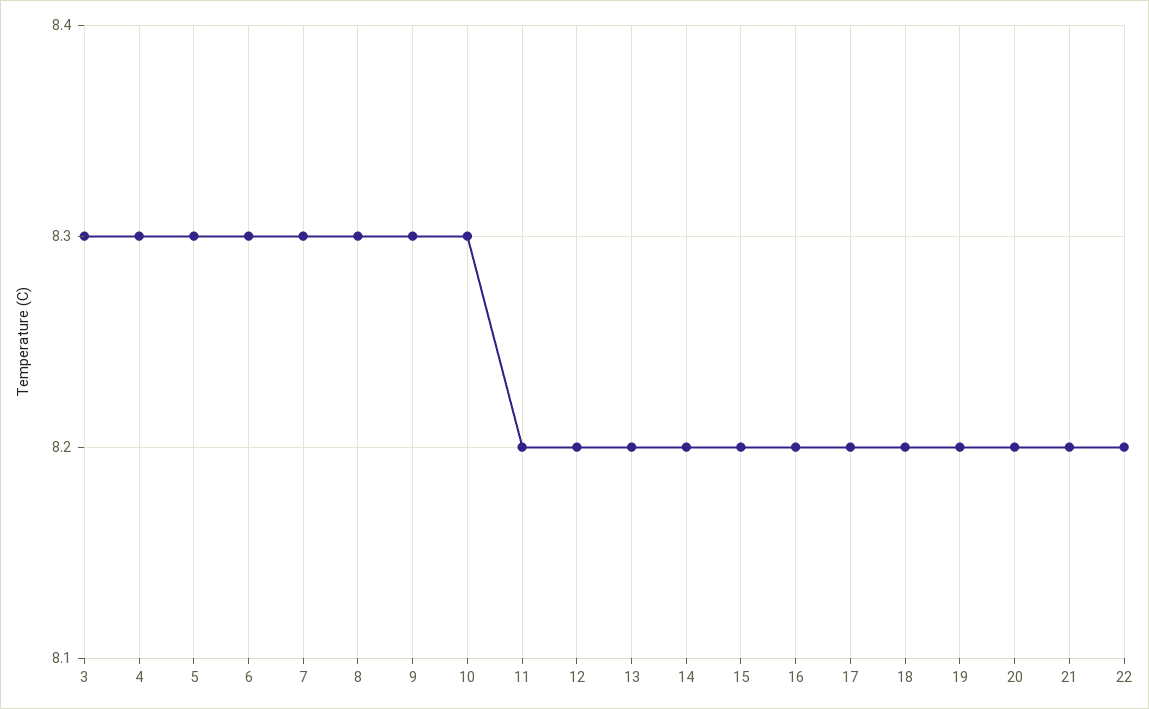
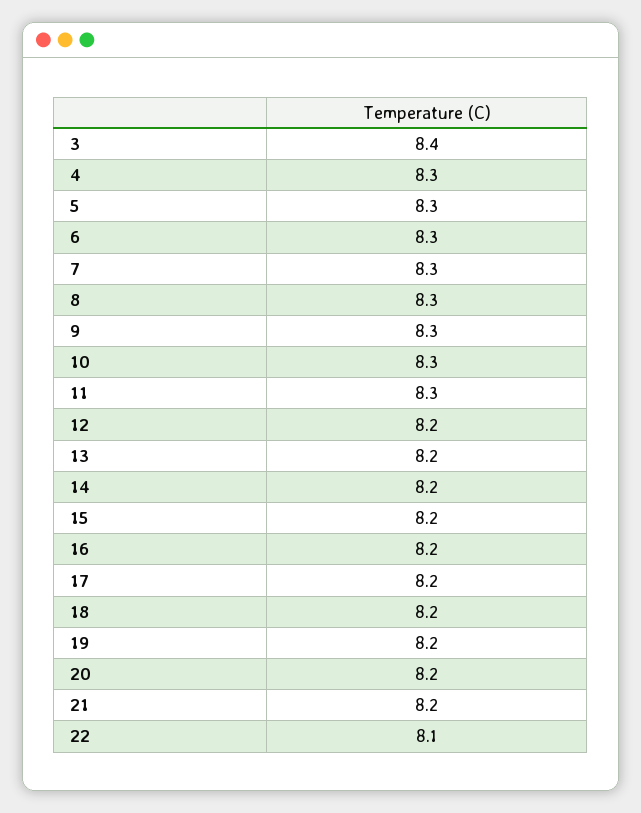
  {
-   "3": 8.3,
+   "3": 8.4,
    "4": 8.3,
    "5": 8.3,
    "6": 8.3,
    "7": 8.3,
    "8": 8.3,
    "9": 8.3,
    "10": 8.3,
-   "11": 8.2,
+   "11": 8.3,
    "12": 8.2,
    "13": 8.2,
    "14": 8.2,
    "15": 8.2,
    "16": 8.2,
    "17": 8.2,
    "18": 8.2,
    "19": 8.2,
    "20": 8.2,
    "21": 8.2,
-   "22": 8.2
+   "22": 8.1
  }

